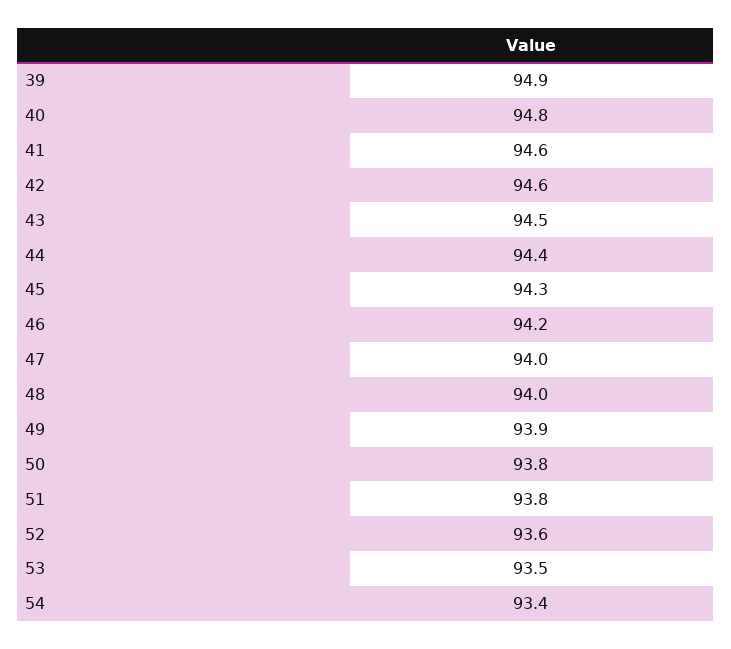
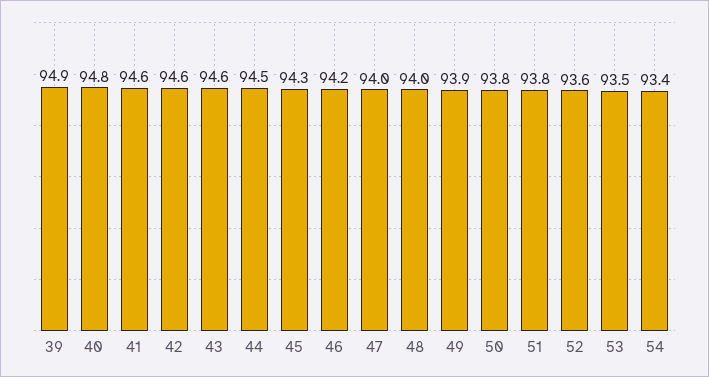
  {
    "39": 94.9,
    "40": 94.8,
    "41": 94.6,
    "42": 94.6,
-   "43": 94.5,
+   "43": 94.6,
-   "44": 94.4,
+   "44": 94.5,
    "45": 94.3,
    "46": 94.2,
    "47": 94,
    "48": 94,
    "49": 93.9,
    "50": 93.8,
    "51": 93.8,
    "52": 93.6,
    "53": 93.5,
    "54": 93.4
  }

